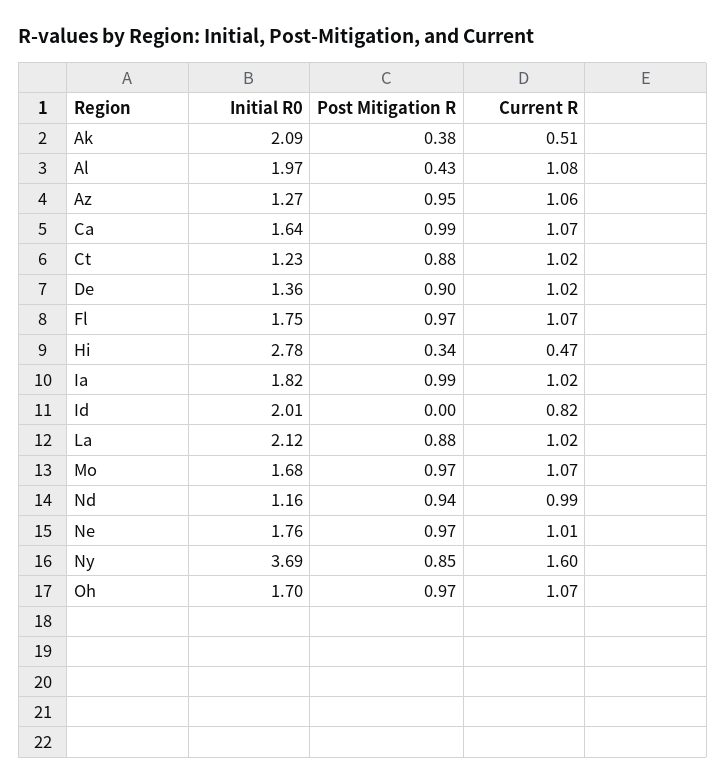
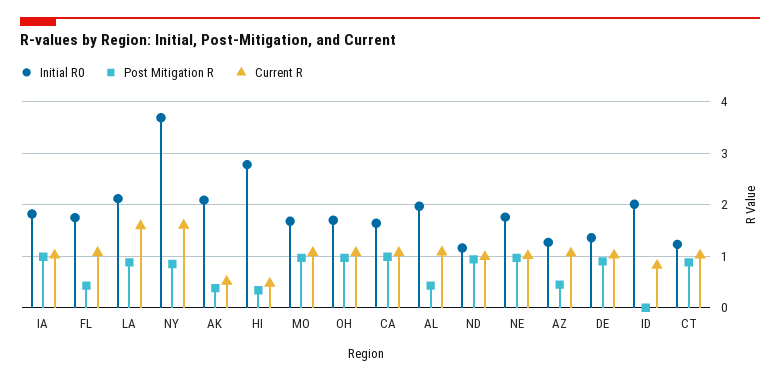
  {
    "Initial R0": {
      "Ak": 2.09,
      "Al": 1.97,
      "Az": 1.27,
      "Ca": 1.64,
      "Ct": 1.23,
      "De": 1.36,
      "Fl": 1.75,
      "Hi": 2.78,
      "Ia": 1.82,
      "Id": 2.01,
      "La": 2.12,
      "Mo": 1.68,
      "Nd": 1.16,
      "Ne": 1.76,
      "Ny": 3.69,
      "Oh": 1.7
    },
    "Post Mitigation R": {
      "Ak": 0.38,
      "Al": 0.43,
-     "Az": 0.95,
+     "Az": 0.4,
      "Ca": 0.99,
      "Ct": 0.88,
      "De": 0.9,
-     "Fl": 0.97,
+     "Fl": 0.4,
      "Hi": 0.34,
      "Ia": 0.99,
      "Id": 0,
      "La": 0.88,
      "Mo": 0.97,
      "Nd": 0.94,
      "Ne": 0.97,
      "Ny": 0.85,
      "Oh": 0.97
    },
    "Current R": {
      "Ak": 0.51,
      "Al": 1.08,
      "Az": 1.06,
      "Ca": 1.07,
      "Ct": 1.02,
      "De": 1.02,
      "Fl": 1.07,
      "Hi": 0.47,
      "Ia": 1.02,
      "Id": 0.82,
-     "La": 1.02,
+     "La": 1.6,
      "Mo": 1.07,
      "Nd": 0.99,
      "Ne": 1.01,
      "Ny": 1.6,
      "Oh": 1.07
    }
  }

